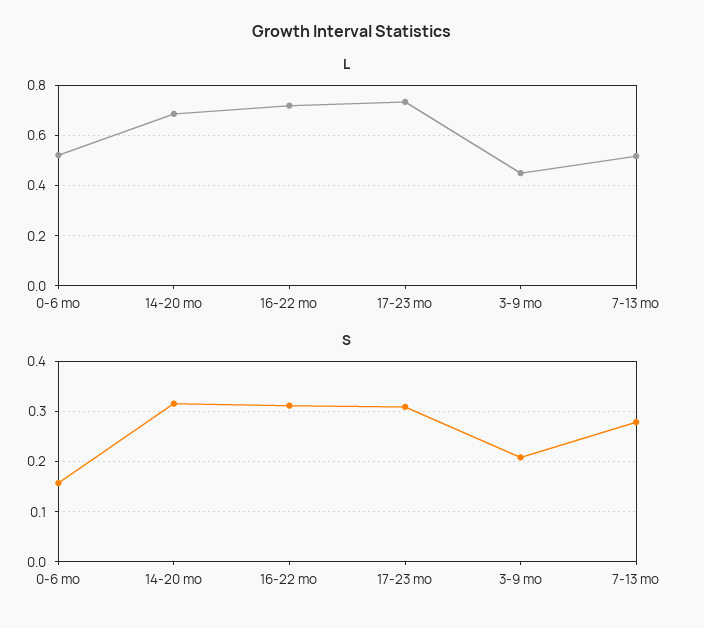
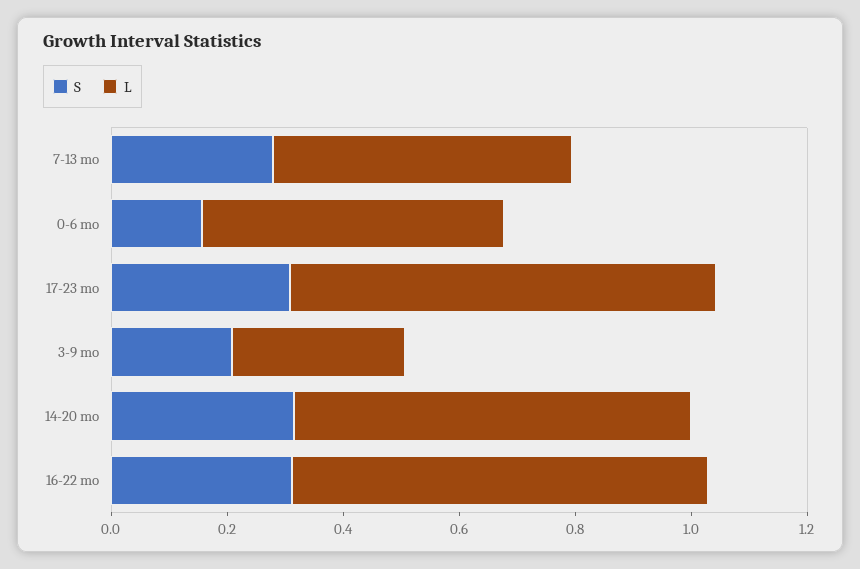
  {
    "L": {
      "0-6 mo": 0.525,
      "14-20 mo": 0.675,
      "16-22 mo": 0.725,
      "17-23 mo": 0.725,
-     "3-9 mo": 0.45,
+     "3-9 mo": 0.3,
      "7-13 mo": 0.525
    },
    "S": {
      "0-6 mo": 0.16,
      "14-20 mo": 0.32,
      "16-22 mo": 0.32,
      "17-23 mo": 0.3,
      "3-9 mo": 0.2,
      "7-13 mo": 0.28
    }
  }

